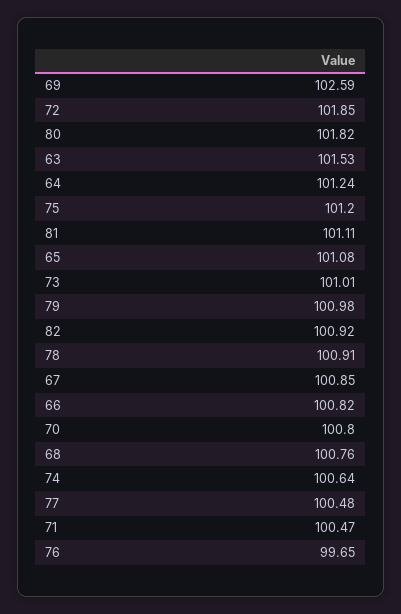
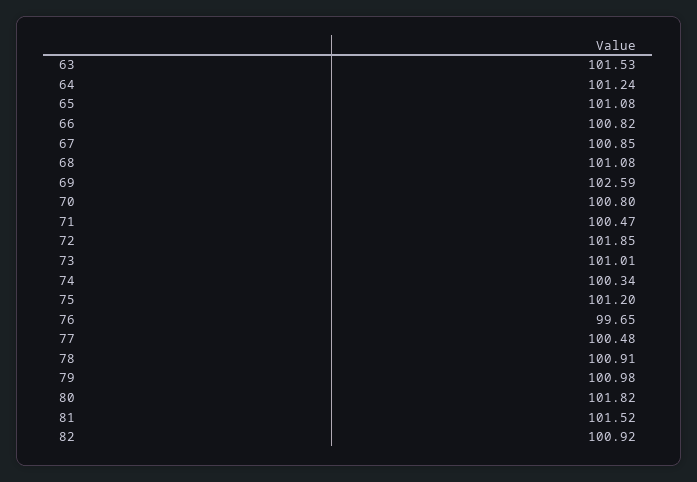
  {
    "69": 102.59,
    "72": 101.85,
    "80": 101.82,
    "63": 101.53,
    "64": 101.24,
    "75": 101.2,
-   "81": 101.11,
+   "81": 101.52,
    "65": 101.08,
    "73": 101.01,
    "79": 100.98,
    "82": 100.92,
    "78": 100.91,
    "67": 100.85,
    "66": 100.82,
    "70": 100.8,
-   "68": 100.76,
+   "68": 101.08,
-   "74": 100.64,
+   "74": 100.34,
    "77": 100.48,
    "71": 100.47,
    "76": 99.65
  }

